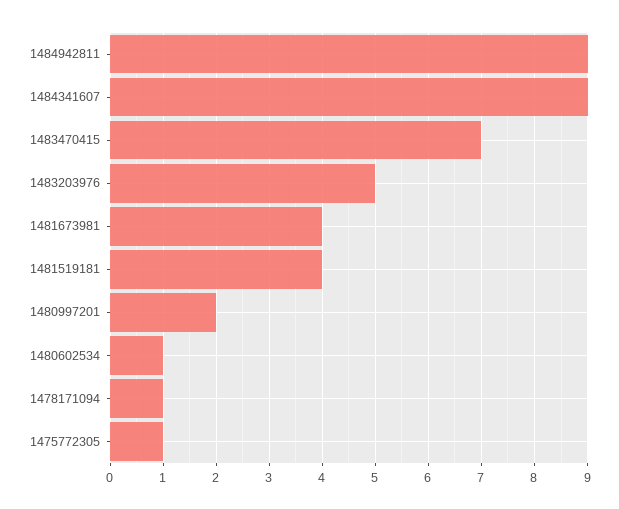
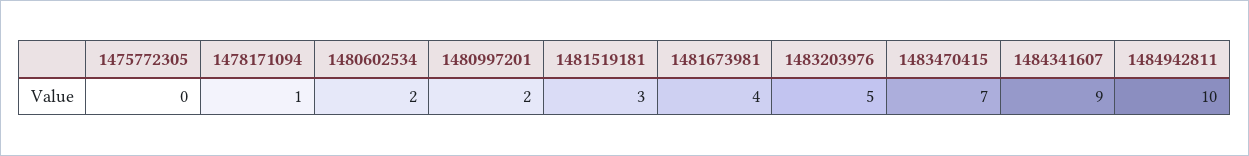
  {
-   "1484942811": 9,
+   "1484942811": 10,
    "1484341607": 9,
    "1483470415": 7,
    "1483203976": 5,
    "1481673981": 4,
-   "1481519181": 4,
+   "1481519181": 3,
    "1480997201": 2,
-   "1480602534": 1,
+   "1480602534": 2,
    "1478171094": 1,
-   "1475772305": 1
+   "1475772305": 0
  }

